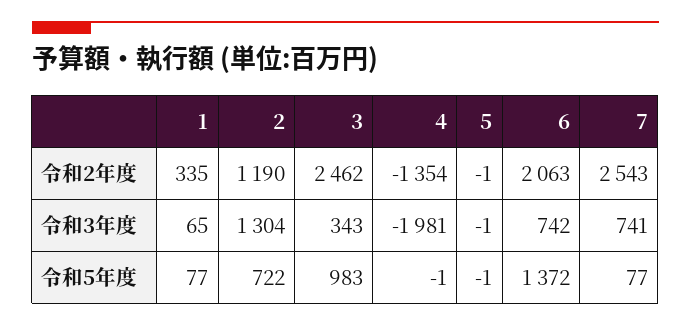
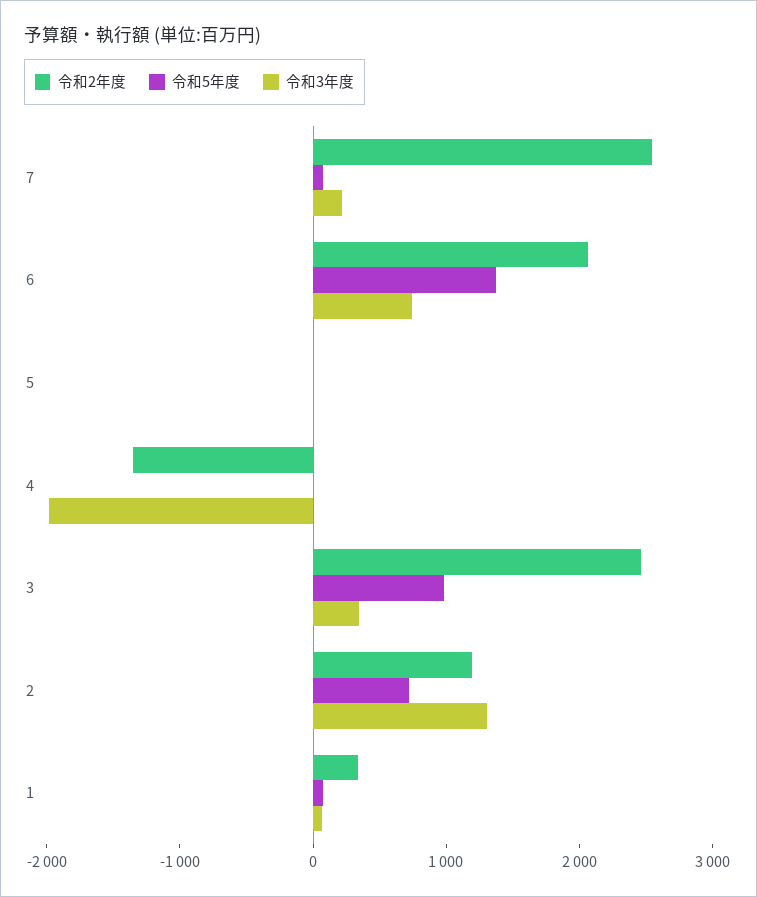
  {
    "令和2年度": {
      "1": 335,
      "2": 1190,
      "3": 2462,
      "4": -1354,
      "5": -1,
      "6": 2063,
      "7": 2543
    },
    "令和3年度": {
      "1": 65,
      "2": 1304,
      "3": 343,
      "4": -1981,
      "5": -1,
      "6": 742,
-     "7": 741
+     "7": 200
    },
    "令和5年度": {
      "1": 77,
      "2": 722,
      "3": 983,
      "4": -1,
      "5": -1,
      "6": 1372,
      "7": 77
    }
  }

